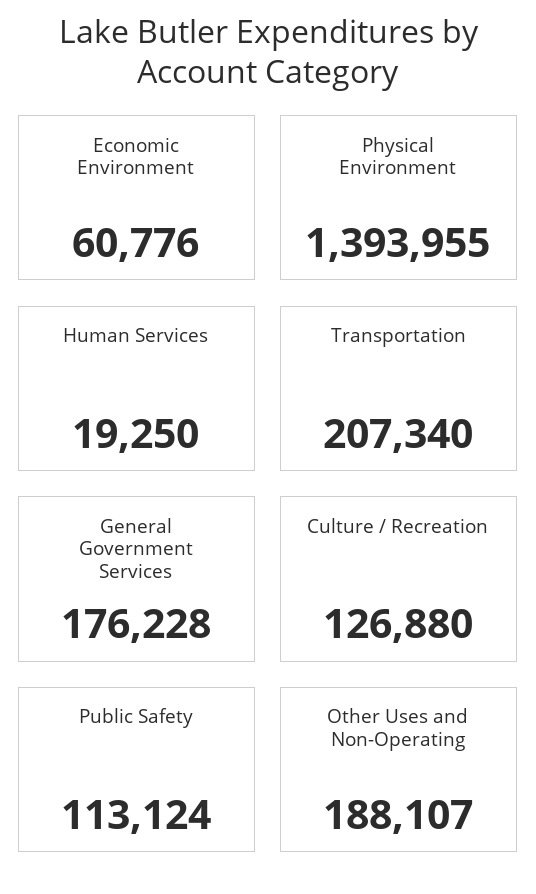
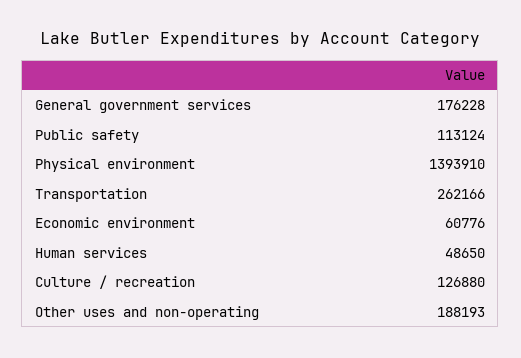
  {
    "Economic Environment": 60776,
-   "Physical Environment": 1393955,
+   "Physical Environment": 1393910,
-   "Human Services": 19250,
+   "Human Services": 48650,
-   "Transportation": 207340,
+   "Transportation": 262166,
    "General Government Services": 176228,
    "Culture / Recreation": 126880,
    "Public Safety": 113124,
-   "Other Uses and Non-Operating": 188107
+   "Other Uses and Non-Operating": 188193
  }

